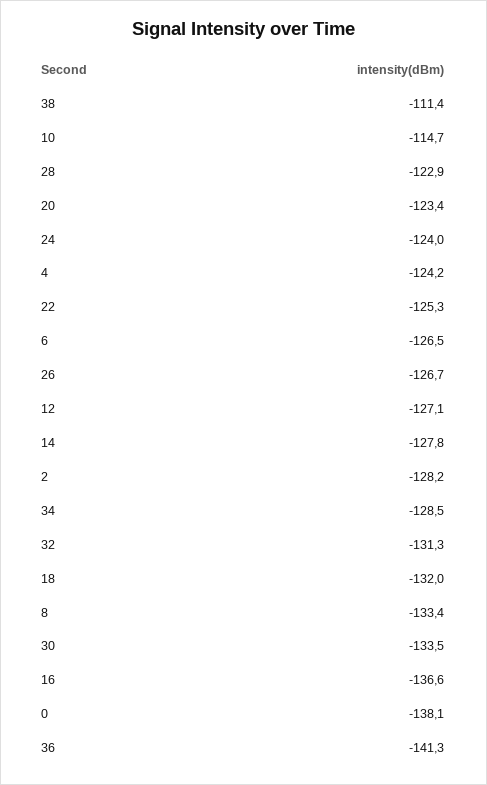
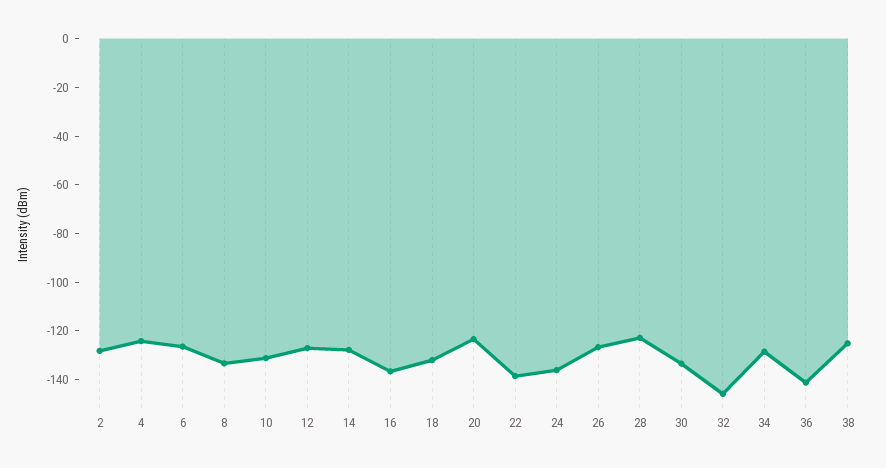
  {
-   "38": -111.4,
+   "38": -125,
-   "10": -114.7,
+   "10": -130,
    "28": -122.9,
    "20": -123.4,
-   "24": -124,
+   "24": -135,
    "4": -124.2,
-   "22": -125.3,
+   "22": -140,
    "6": -126.5,
    "26": -126.7,
    "12": -127.1,
    "14": -127.8,
    "2": -128.2,
    "34": -128.5,
-   "32": -131.3,
+   "32": -145,
    "18": -132,
    "8": -133.4,
    "30": -133.5,
    "16": -136.6,
-   "0": -138.1,
    "36": -141.3
  }

